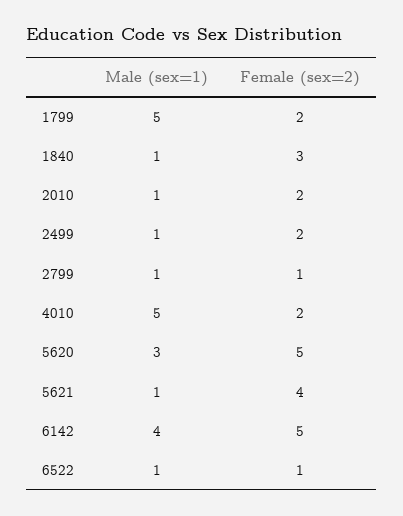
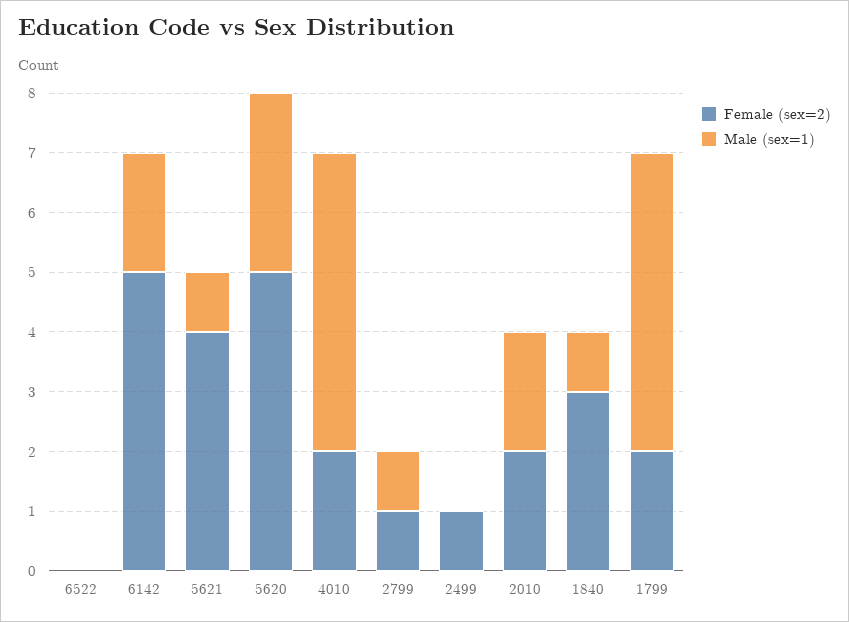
  {
    "Male (sex=1)": {
      "1799": 5,
      "1840": 1,
-     "2010": 1,
+     "2010": 2,
-     "2499": 1,
+     "2499": 0,
      "2799": 1,
      "4010": 5,
      "5620": 3,
      "5621": 1,
-     "6142": 4,
+     "6142": 2,
-     "6522": 1
+     "6522": 0
    },
    "Female (sex=2)": {
      "1799": 2,
      "1840": 3,
      "2010": 2,
-     "2499": 2,
+     "2499": 1,
      "2799": 1,
      "4010": 2,
      "5620": 5,
      "5621": 4,
      "6142": 5,
-     "6522": 1
+     "6522": 0
    }
  }

